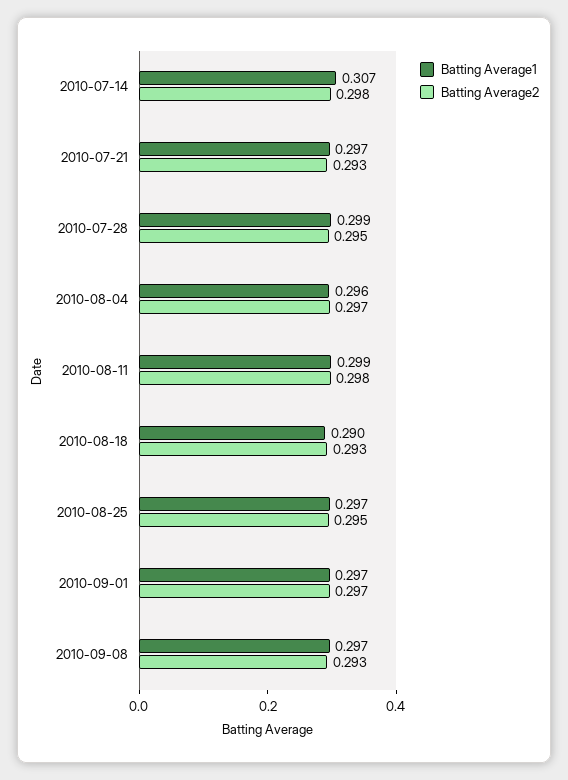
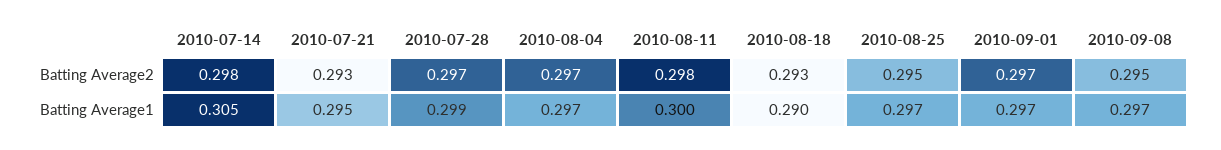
  {
    "Batting Average1": {
-     "2010-07-14": 0.307,
+     "2010-07-14": 0.305,
-     "2010-07-21": 0.297,
+     "2010-07-21": 0.295,
      "2010-07-28": 0.299,
-     "2010-08-04": 0.296,
+     "2010-08-04": 0.297,
-     "2010-08-11": 0.299,
+     "2010-08-11": 0.3,
      "2010-08-18": 0.29,
      "2010-08-25": 0.297,
      "2010-09-01": 0.297,
      "2010-09-08": 0.297
    },
    "Batting Average2": {
      "2010-07-14": 0.298,
      "2010-07-21": 0.293,
-     "2010-07-28": 0.295,
+     "2010-07-28": 0.297,
      "2010-08-04": 0.297,
      "2010-08-11": 0.298,
      "2010-08-18": 0.293,
      "2010-08-25": 0.295,
      "2010-09-01": 0.297,
-     "2010-09-08": 0.293
+     "2010-09-08": 0.295
    }
  }

